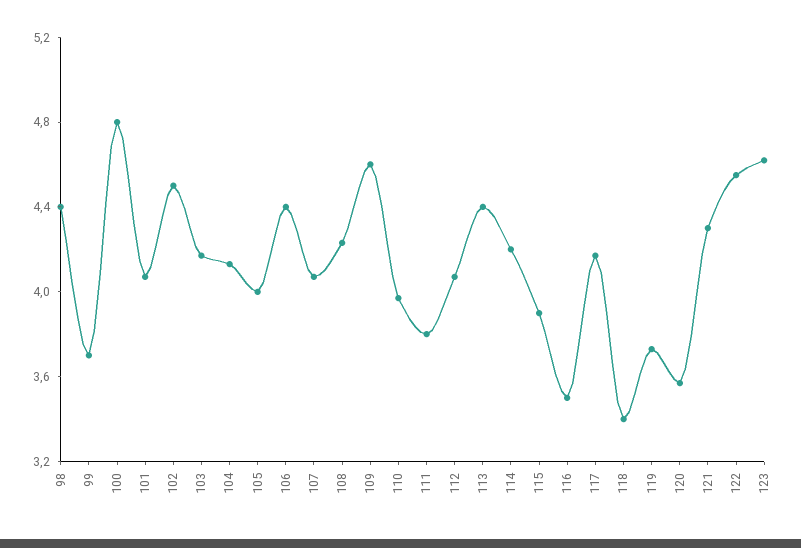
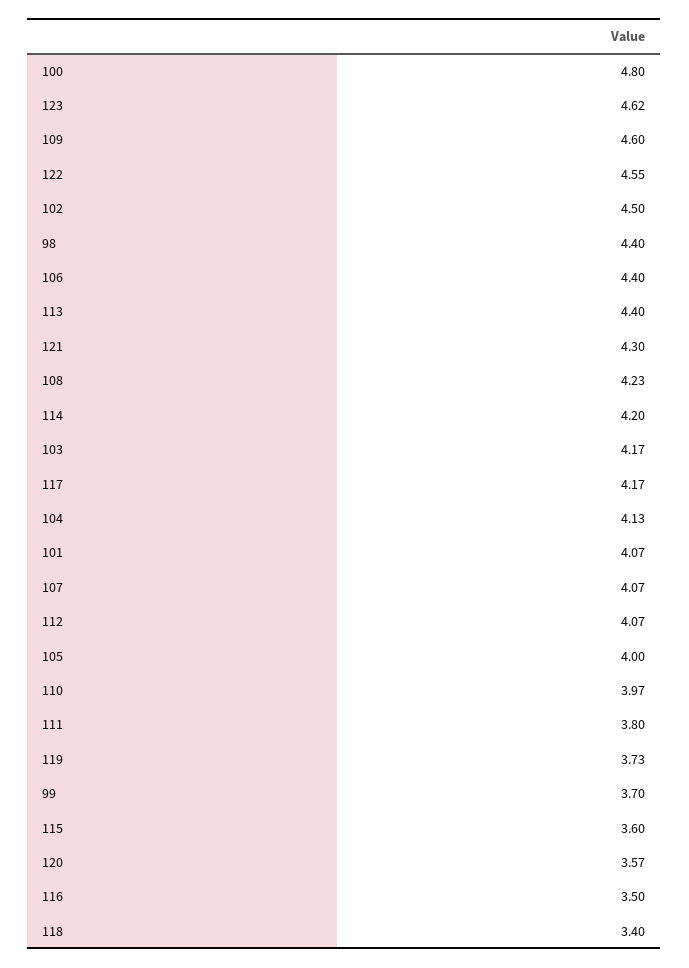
  {
    "98": 4.4,
    "99": 3.7,
    "100": 4.8,
    "101": 4.07,
    "102": 4.5,
    "103": 4.17,
    "104": 4.13,
    "105": 4,
    "106": 4.4,
    "107": 4.07,
    "108": 4.23,
    "109": 4.6,
    "110": 3.97,
    "111": 3.8,
    "112": 4.07,
    "113": 4.4,
    "114": 4.2,
-   "115": 3.9,
+   "115": 3.6,
    "116": 3.5,
    "117": 4.17,
    "118": 3.4,
    "119": 3.73,
    "120": 3.57,
    "121": 4.3,
    "122": 4.55,
    "123": 4.62
  }

